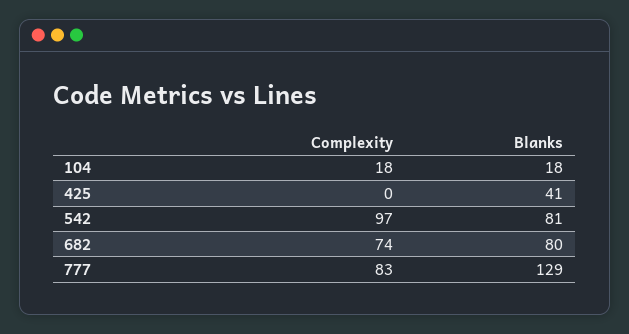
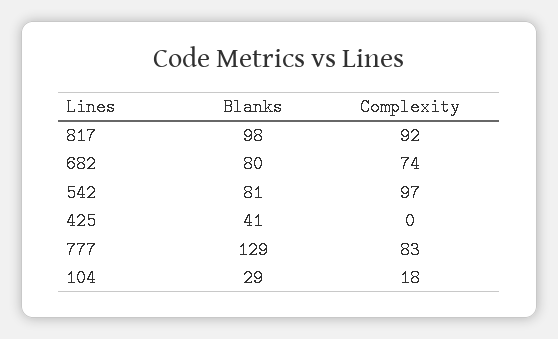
  {
    "Complexity": {
      "104": 18,
      "425": 0,
      "542": 97,
      "682": 74,
-     "777": 83
+     "777": 83,
+     "817": 92
    },
    "Blanks": {
-     "104": 18,
+     "104": 29,
      "425": 41,
      "542": 81,
      "682": 80,
-     "777": 129
+     "777": 129,
+     "817": 98
    }
  }

